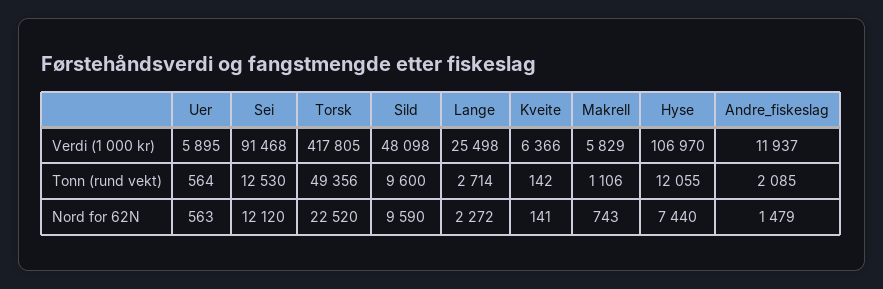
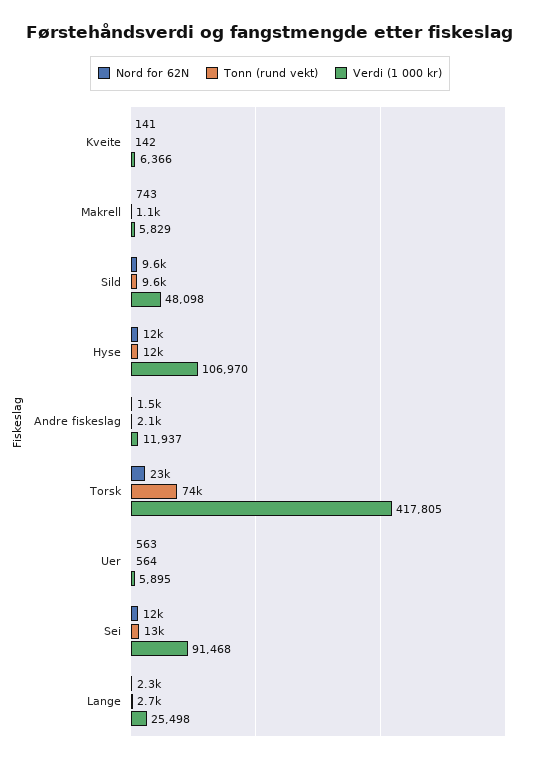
  {
    "Verdi (1 000 kr)": {
      "Uer": 5895,
      "Sei": 91468,
      "Torsk": 417805,
      "Sild": 48098,
      "Lange": 25498,
      "Kveite": 6366,
      "Makrell": 5829,
      "Hyse": 106970,
      "Andre_fiskeslag": 11937
    },
    "Tonn (rund vekt)": {
      "Uer": 564,
      "Sei": 12530,
-     "Torsk": 49356,
+     "Torsk": 74000,
      "Sild": 9600,
      "Lange": 2714,
      "Kveite": 142,
      "Makrell": 1106,
      "Hyse": 12055,
      "Andre_fiskeslag": 2085
    },
    "Nord for 62N": {
      "Uer": 563,
      "Sei": 12120,
      "Torsk": 22520,
      "Sild": 9590,
      "Lange": 2272,
      "Kveite": 141,
      "Makrell": 743,
-     "Hyse": 7440,
+     "Hyse": 12000,
      "Andre_fiskeslag": 1479
    }
  }

